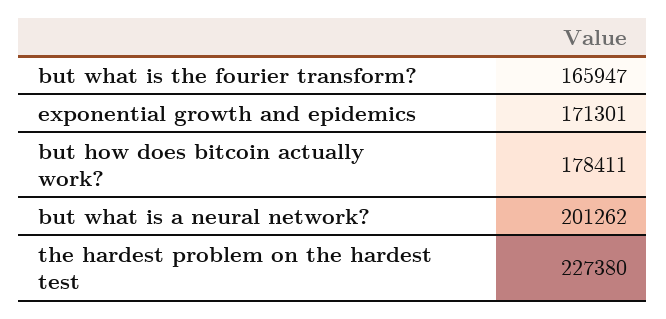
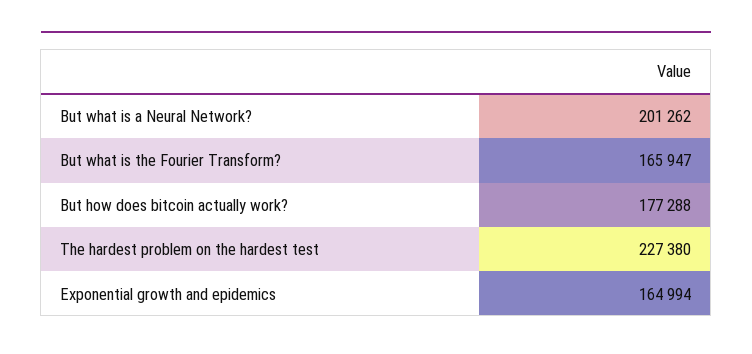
  {
    "but what is the fourier transform?": 165947,
-   "exponential growth and epidemics": 171301,
+   "exponential growth and epidemics": 164994,
-   "but how does bitcoin actually work?": 178411,
+   "but how does bitcoin actually work?": 177288,
    "but what is a neural network?": 201262,
    "the hardest problem on the hardest test": 227380
  }

